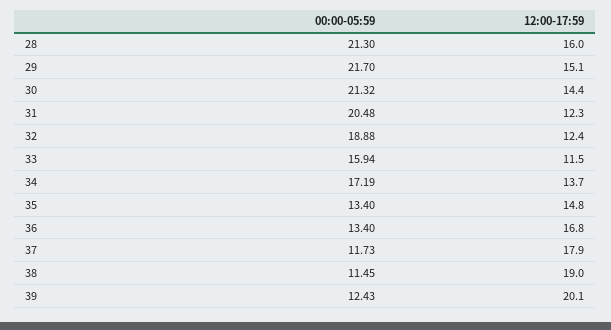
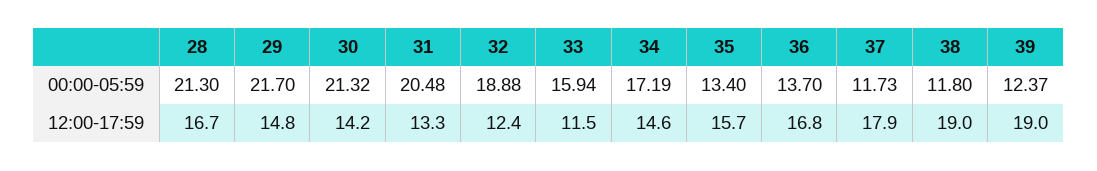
  {
    "00:00-05:59": {
      "28": 21.3,
      "29": 21.7,
      "30": 21.32,
      "31": 20.48,
      "32": 18.88,
      "33": 15.94,
      "34": 17.19,
      "35": 13.4,
-     "36": 13.4,
+     "36": 13.7,
      "37": 11.73,
-     "38": 11.45,
+     "38": 11.8,
-     "39": 12.43
+     "39": 12.37
    },
    "12:00-17:59": {
-     "28": 16,
+     "28": 16.7,
-     "29": 15.1,
+     "29": 14.8,
-     "30": 14.4,
+     "30": 14.2,
-     "31": 12.3,
+     "31": 13.3,
      "32": 12.4,
      "33": 11.5,
-     "34": 13.7,
+     "34": 14.6,
-     "35": 14.8,
+     "35": 15.7,
      "36": 16.8,
      "37": 17.9,
      "38": 19,
-     "39": 20.1
+     "39": 19
    }
  }

